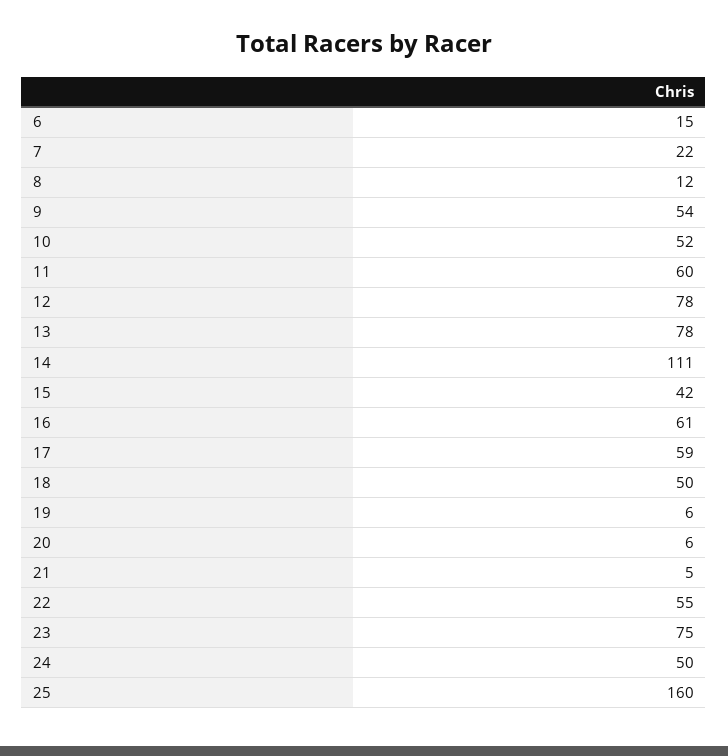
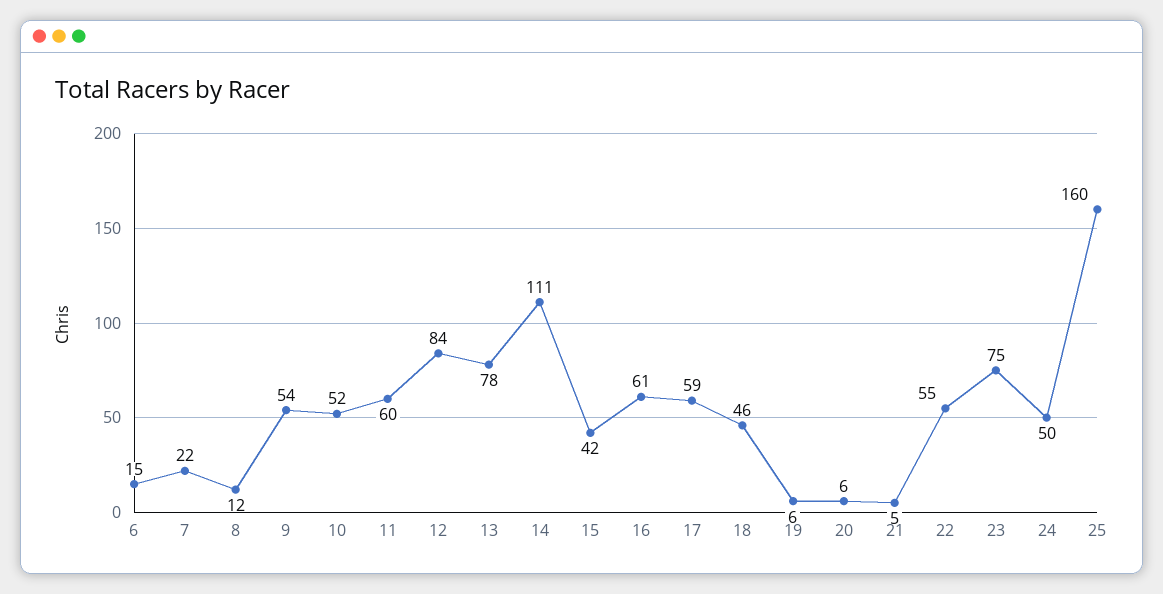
  {
    "6": 15,
    "7": 22,
    "8": 12,
    "9": 54,
    "10": 52,
    "11": 60,
-   "12": 78,
+   "12": 84,
    "13": 78,
    "14": 111,
    "15": 42,
    "16": 61,
    "17": 59,
-   "18": 50,
+   "18": 46,
    "19": 6,
    "20": 6,
    "21": 5,
    "22": 55,
    "23": 75,
    "24": 50,
    "25": 160
  }

